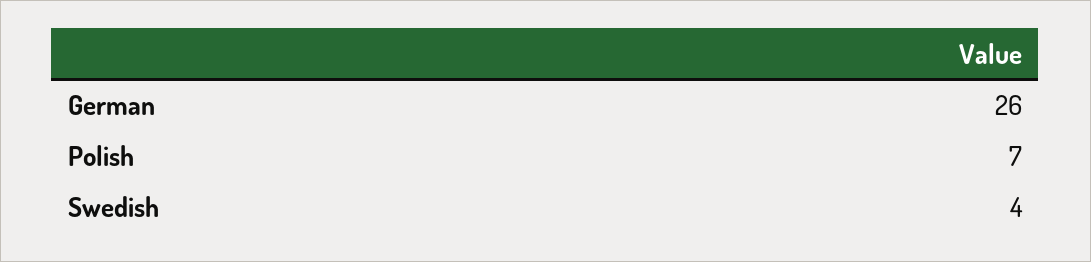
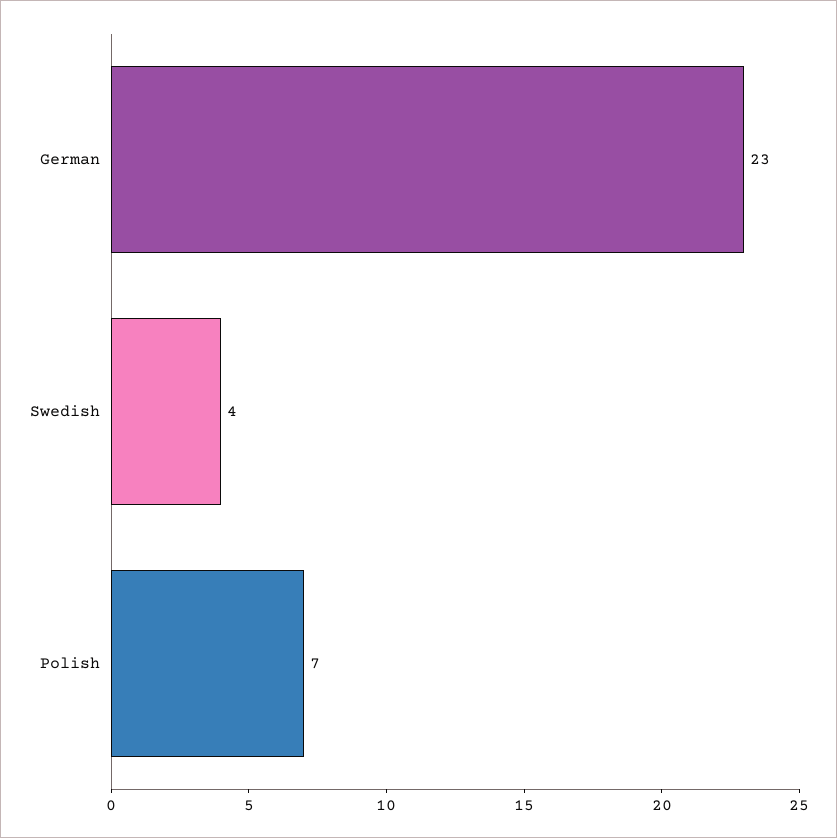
  {
-   "German": 26,
+   "German": 23,
    "Polish": 7,
    "Swedish": 4
  }

